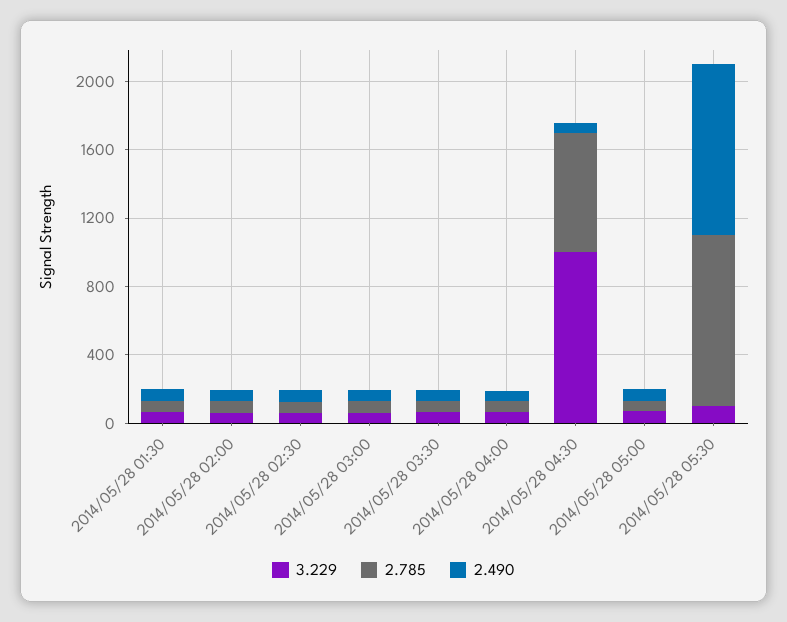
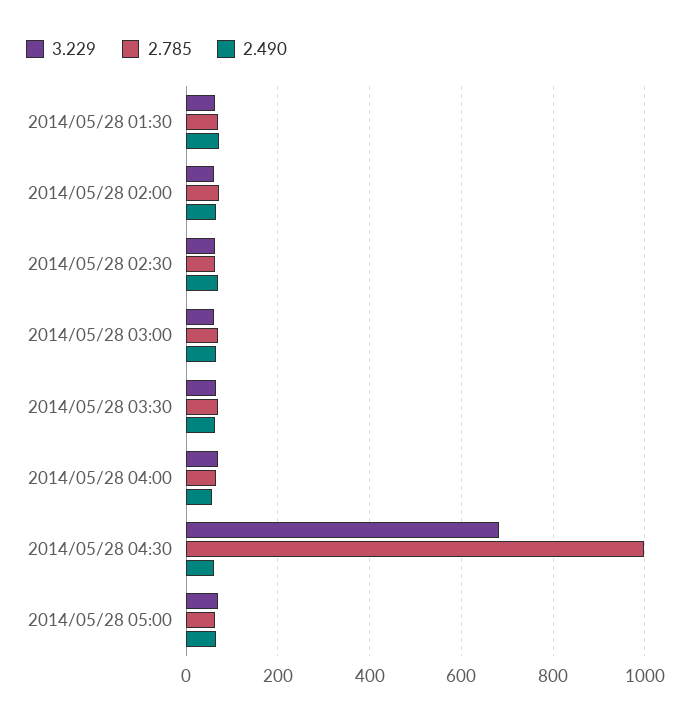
  {
    "3.229": {
      "2014/05/28 01:30": 60,
      "2014/05/28 02:00": 60,
      "2014/05/28 02:30": 60,
      "2014/05/28 03:00": 60,
      "2014/05/28 03:30": 60,
      "2014/05/28 04:00": 60,
-     "2014/05/28 04:30": 1000,
+     "2014/05/28 04:30": 680,
-     "2014/05/28 05:00": 80,
+     "2014/05/28 05:00": 80
-     "2014/05/28 05:30": 100
    },
    "2.785": {
      "2014/05/28 01:30": 60,
      "2014/05/28 02:00": 80,
      "2014/05/28 02:30": 60,
      "2014/05/28 03:00": 60,
      "2014/05/28 03:30": 60,
      "2014/05/28 04:00": 60,
-     "2014/05/28 04:30": 700,
+     "2014/05/28 04:30": 1000,
-     "2014/05/28 05:00": 60,
+     "2014/05/28 05:00": 60
-     "2014/05/28 05:30": 1000
    },
    "2.490": {
      "2014/05/28 01:30": 80,
      "2014/05/28 02:00": 60,
      "2014/05/28 02:30": 60,
      "2014/05/28 03:00": 60,
      "2014/05/28 03:30": 60,
      "2014/05/28 04:00": 60,
      "2014/05/28 04:30": 60,
-     "2014/05/28 05:00": 60,
+     "2014/05/28 05:00": 60
-     "2014/05/28 05:30": 1000
    }
  }

